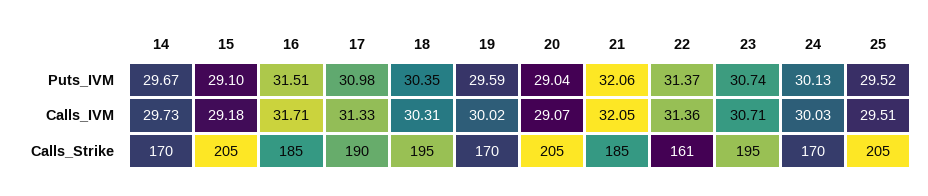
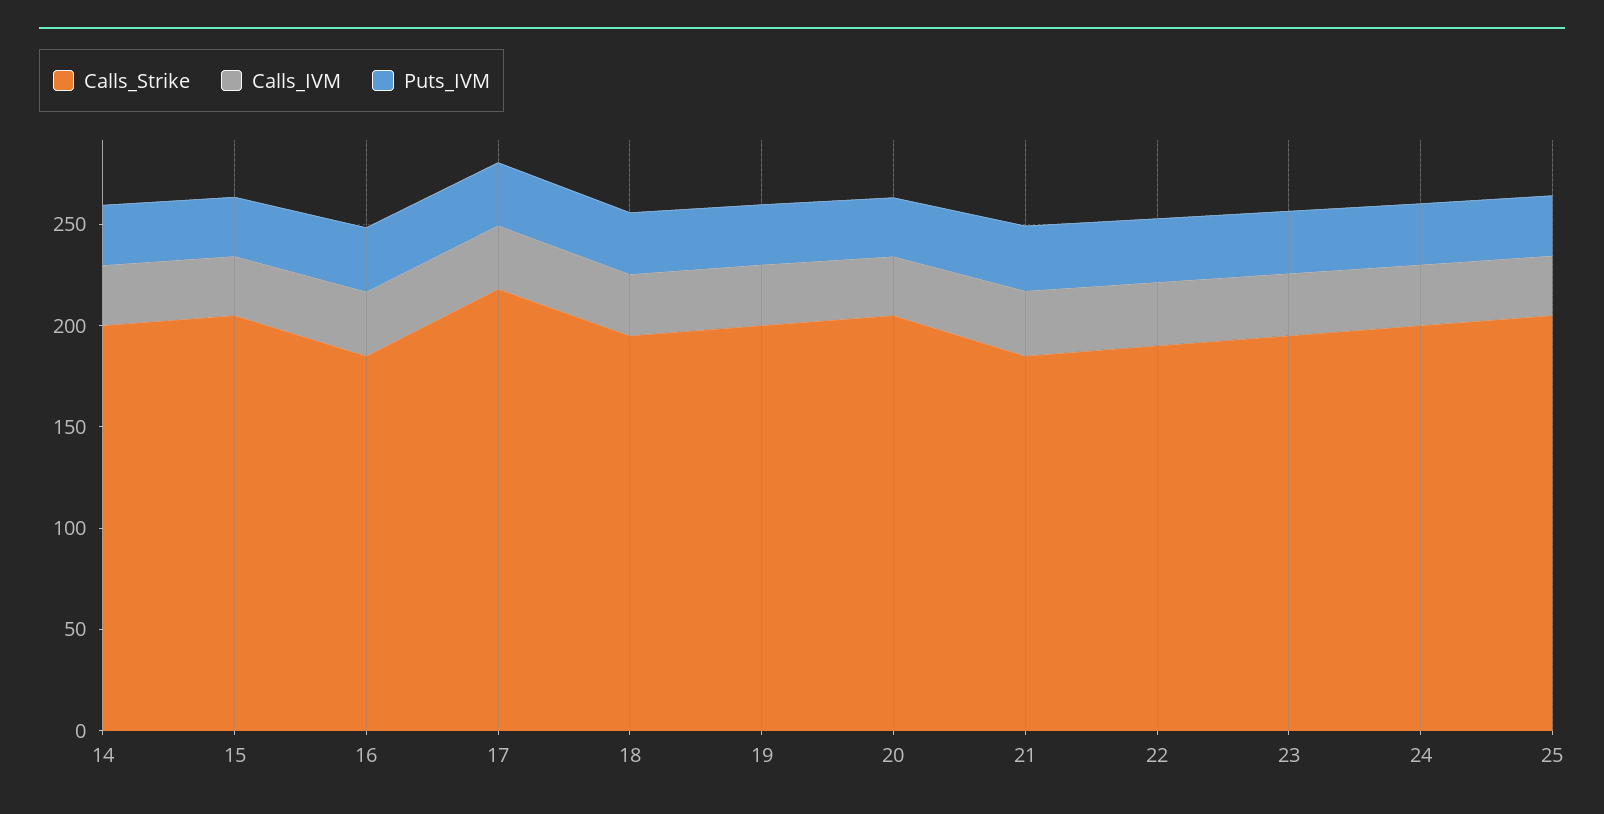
  {
    "Puts_IVM": {
      "14": 29.67,
      "15": 29.1,
      "16": 31.51,
      "17": 30.98,
      "18": 30.35,
      "19": 29.59,
      "20": 29.04,
      "21": 32.06,
      "22": 31.37,
      "23": 30.74,
      "24": 30.13,
      "25": 29.52
    },
    "Calls_IVM": {
      "14": 29.73,
      "15": 29.18,
      "16": 31.71,
      "17": 31.33,
      "18": 30.31,
      "19": 30.02,
      "20": 29.07,
      "21": 32.05,
      "22": 31.36,
      "23": 30.71,
      "24": 30.03,
      "25": 29.51
    },
    "Calls_Strike": {
-     "14": 170,
+     "14": 200,
      "15": 205,
      "16": 185,
-     "17": 190,
+     "17": 220,
      "18": 195,
-     "19": 170,
+     "19": 200,
      "20": 205,
      "21": 185,
-     "22": 161,
+     "22": 190,
      "23": 195,
-     "24": 170,
+     "24": 200,
      "25": 205
    }
  }

